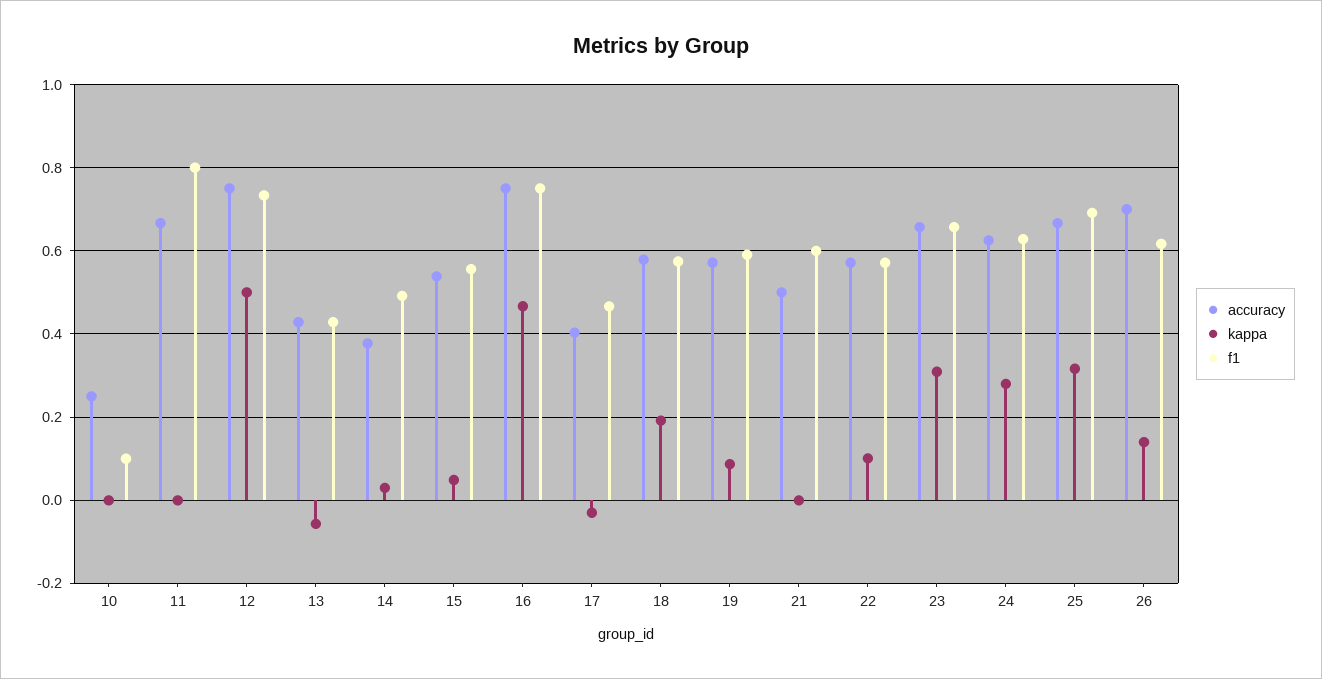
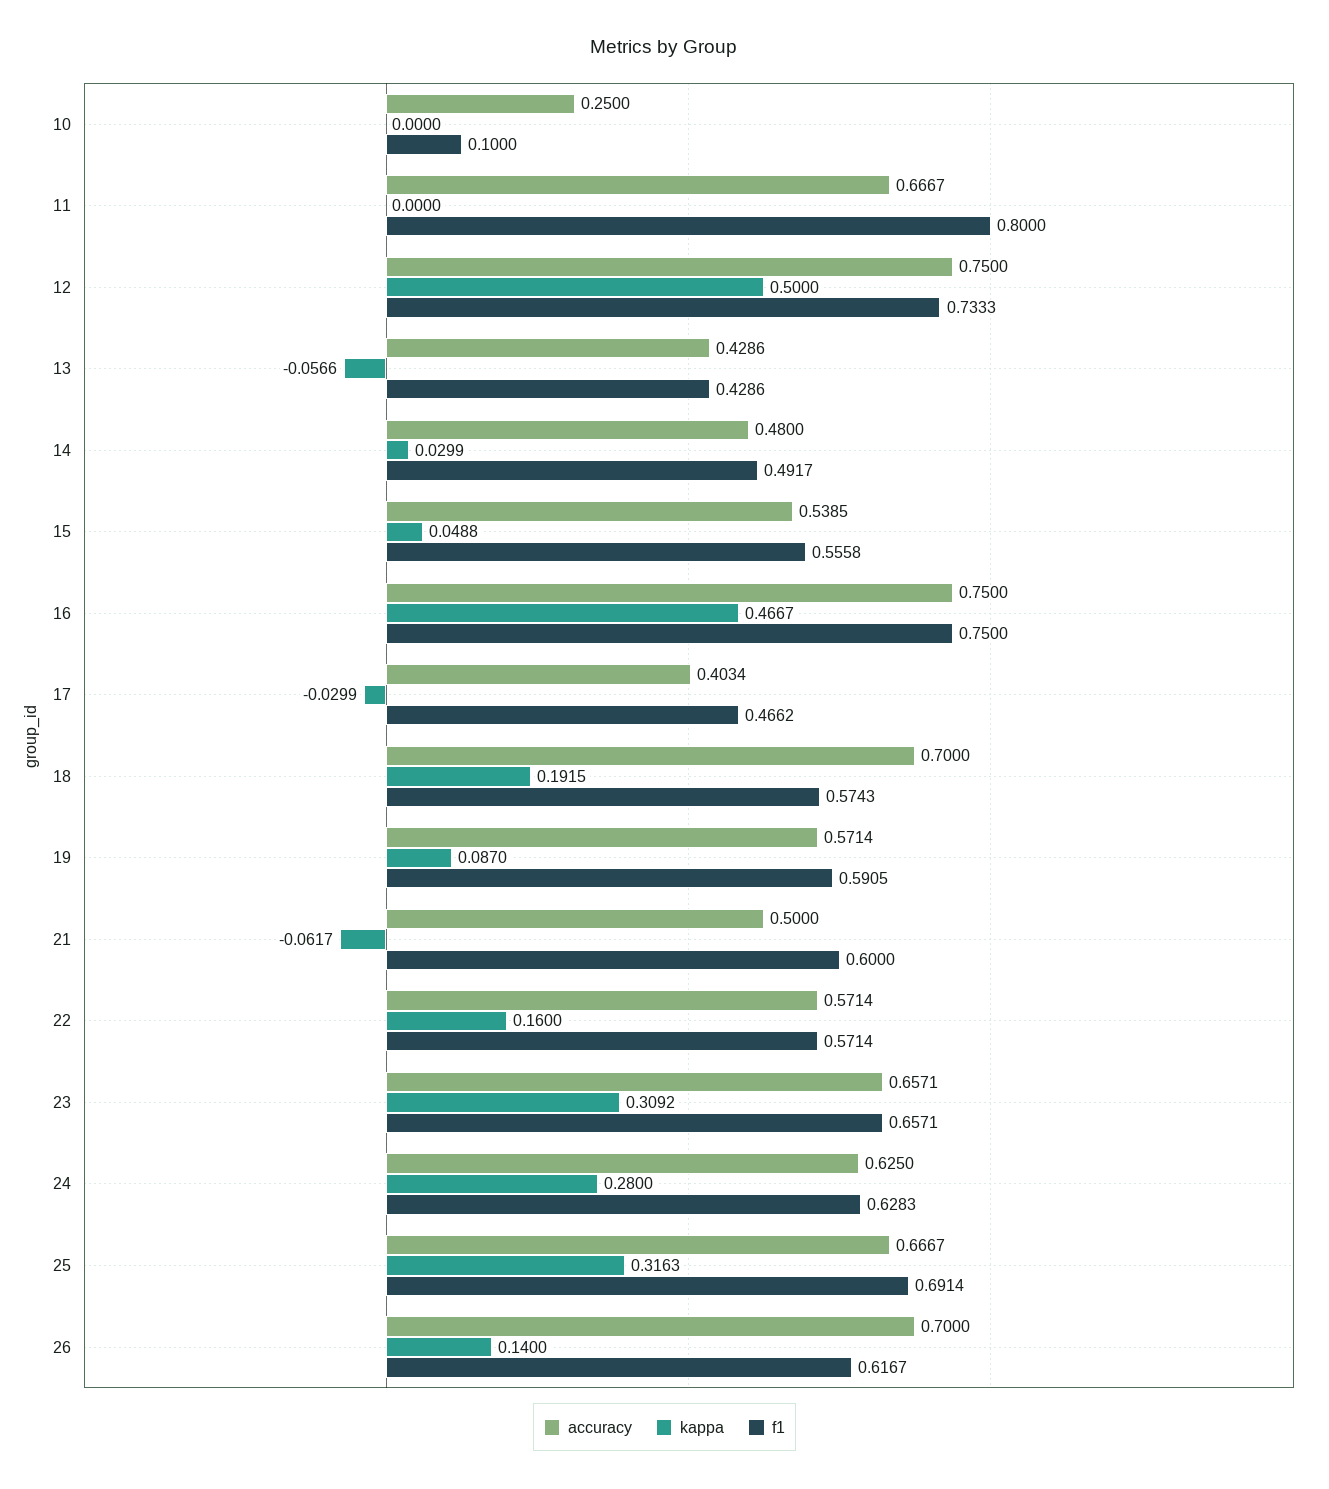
  {
    "accuracy": {
      "10": 0.25,
      "11": 0.6667,
      "12": 0.75,
      "13": 0.4286,
-     "14": 0.38,
+     "14": 0.48,
      "15": 0.5385,
      "16": 0.75,
      "17": 0.4034,
-     "18": 0.58,
+     "18": 0.7,
      "19": 0.5714,
      "21": 0.5,
      "22": 0.5714,
      "23": 0.6571,
      "24": 0.625,
      "25": 0.6667,
      "26": 0.7
    },
    "kappa": {
      "10": 0,
      "11": 0,
      "12": 0.5,
      "13": -0.0566,
      "14": 0.0299,
      "15": 0.0488,
      "16": 0.4667,
      "17": -0.0299,
      "18": 0.1915,
      "19": 0.087,
-     "21": 0,
+     "21": -0.0617,
-     "22": 0.1,
+     "22": 0.16,
      "23": 0.3092,
      "24": 0.28,
      "25": 0.3163,
      "26": 0.14
    },
    "f1": {
      "10": 0.1,
      "11": 0.8,
      "12": 0.7333,
      "13": 0.4286,
      "14": 0.4917,
      "15": 0.5558,
      "16": 0.75,
      "17": 0.4662,
      "18": 0.5743,
      "19": 0.5905,
      "21": 0.6,
      "22": 0.5714,
      "23": 0.6571,
      "24": 0.6283,
      "25": 0.6914,
      "26": 0.6167
    }
  }

